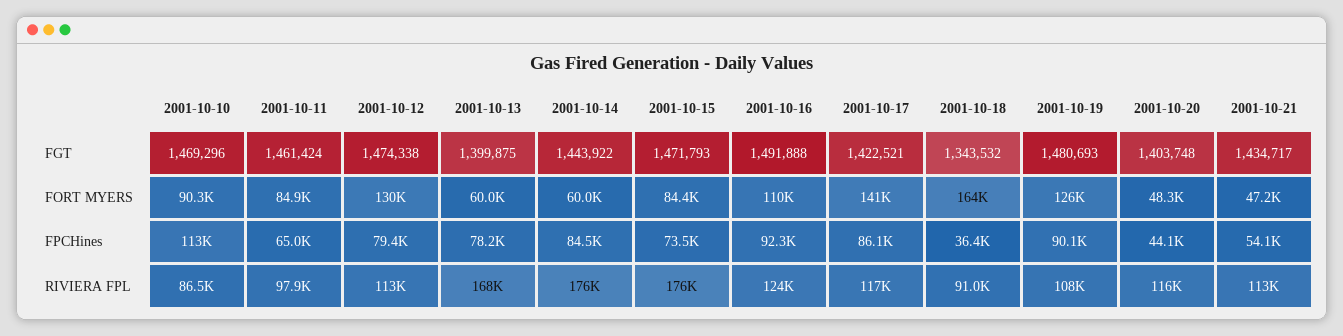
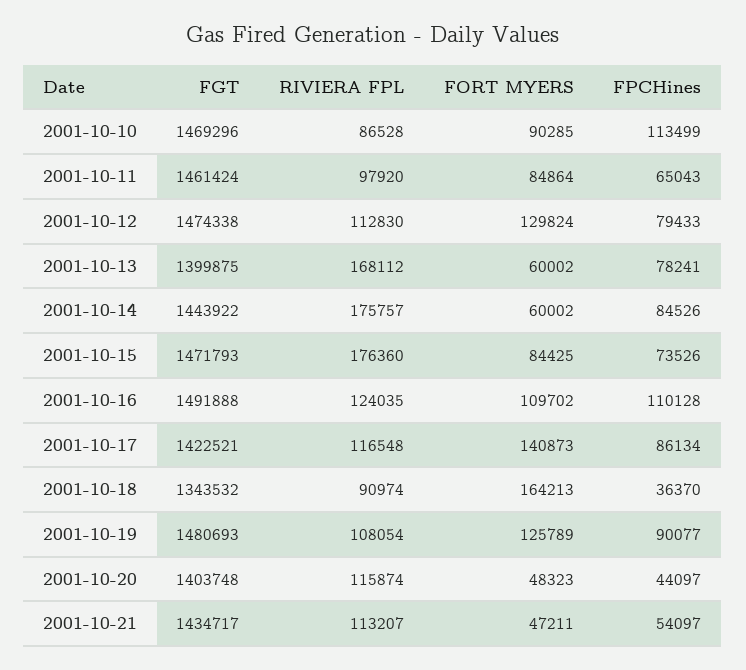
  {
    "2001-10-10": {
      "FGT": 1469296,
      "FORT MYERS": 90285,
      "FPCHines": 113499,
      "RIVIERA FPL": 86528
    },
    "2001-10-11": {
      "FGT": 1461424,
      "FORT MYERS": 84864,
      "FPCHines": 65043,
      "RIVIERA FPL": 97920
    },
    "2001-10-12": {
      "FGT": 1474338,
      "FORT MYERS": 129824,
      "FPCHines": 79433,
      "RIVIERA FPL": 112830
    },
    "2001-10-13": {
      "FGT": 1399875,
      "FORT MYERS": 60002,
      "FPCHines": 78241,
      "RIVIERA FPL": 168112
    },
    "2001-10-14": {
      "FGT": 1443922,
      "FORT MYERS": 60002,
      "FPCHines": 84526,
      "RIVIERA FPL": 175757
    },
    "2001-10-15": {
      "FGT": 1471793,
      "FORT MYERS": 84425,
      "FPCHines": 73526,
      "RIVIERA FPL": 176360
    },
    "2001-10-16": {
      "FGT": 1491888,
      "FORT MYERS": 109702,
-     "FPCHines": 92300,
+     "FPCHines": 110128,
      "RIVIERA FPL": 124035
    },
    "2001-10-17": {
      "FGT": 1422521,
      "FORT MYERS": 140873,
      "FPCHines": 86134,
      "RIVIERA FPL": 116548
    },
    "2001-10-18": {
      "FGT": 1343532,
      "FORT MYERS": 164213,
      "FPCHines": 36370,
      "RIVIERA FPL": 90974
    },
    "2001-10-19": {
      "FGT": 1480693,
      "FORT MYERS": 125789,
      "FPCHines": 90077,
      "RIVIERA FPL": 108054
    },
    "2001-10-20": {
      "FGT": 1403748,
      "FORT MYERS": 48323,
      "FPCHines": 44097,
      "RIVIERA FPL": 115874
    },
    "2001-10-21": {
      "FGT": 1434717,
      "FORT MYERS": 47211,
      "FPCHines": 54097,
      "RIVIERA FPL": 113207
    }
  }

